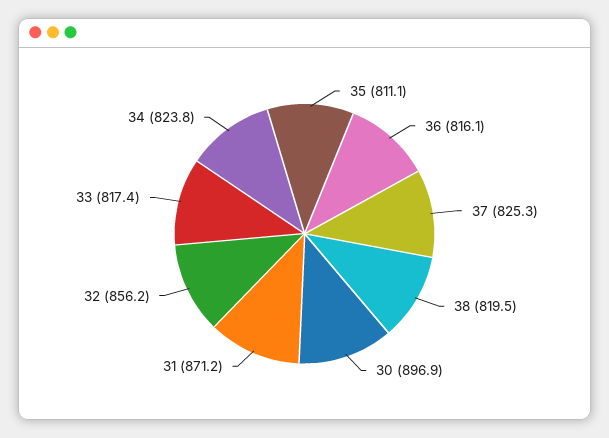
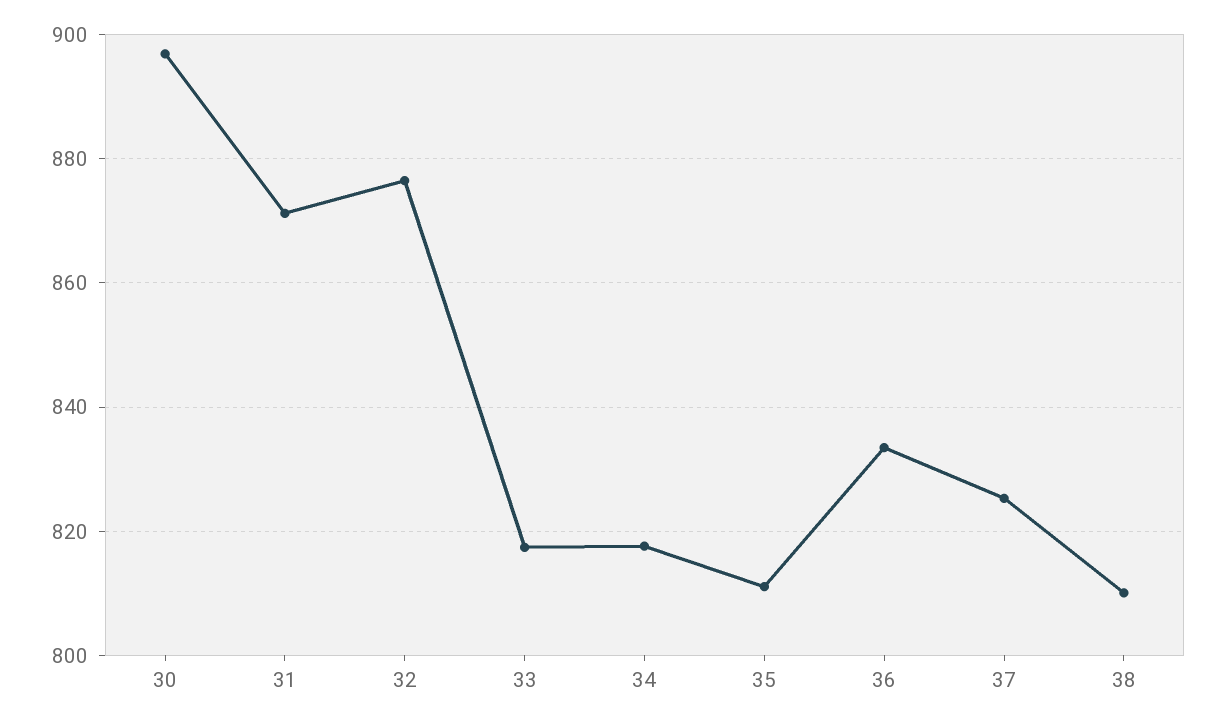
  {
    "35": 811.1,
-   "36": 816.1,
+   "36": 834,
    "37": 825.3,
-   "38": 819.5,
+   "38": 810,
    "30": 896.9,
    "31": 871.2,
-   "32": 856.2,
+   "32": 876,
    "33": 817.4,
-   "34": 823.8
+   "34": 818
  }

